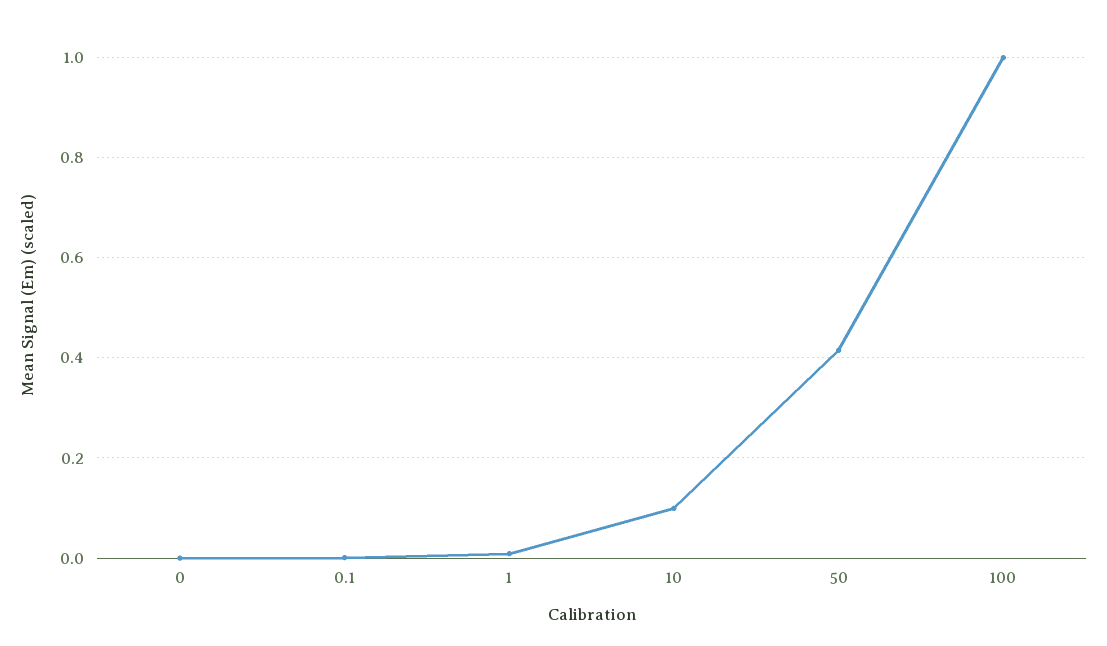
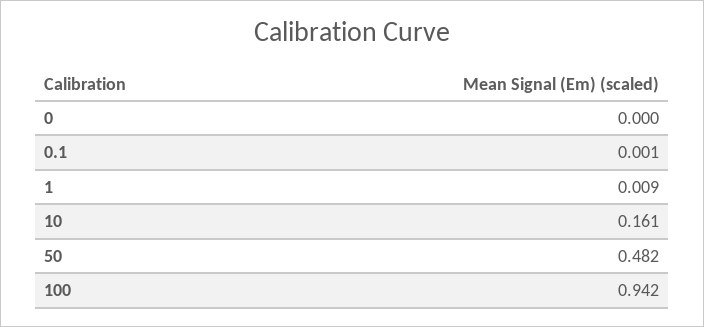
  {
    "0": 0,
    "0.1": 0.001,
    "1": 0.009,
-   "10": 0.1,
+   "10": 0.161,
-   "50": 0.42,
+   "50": 0.482,
-   "100": 1
+   "100": 0.942
  }

